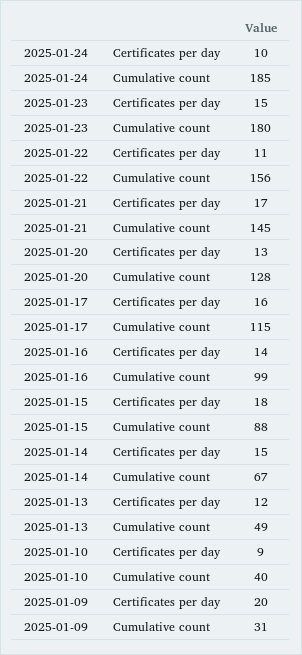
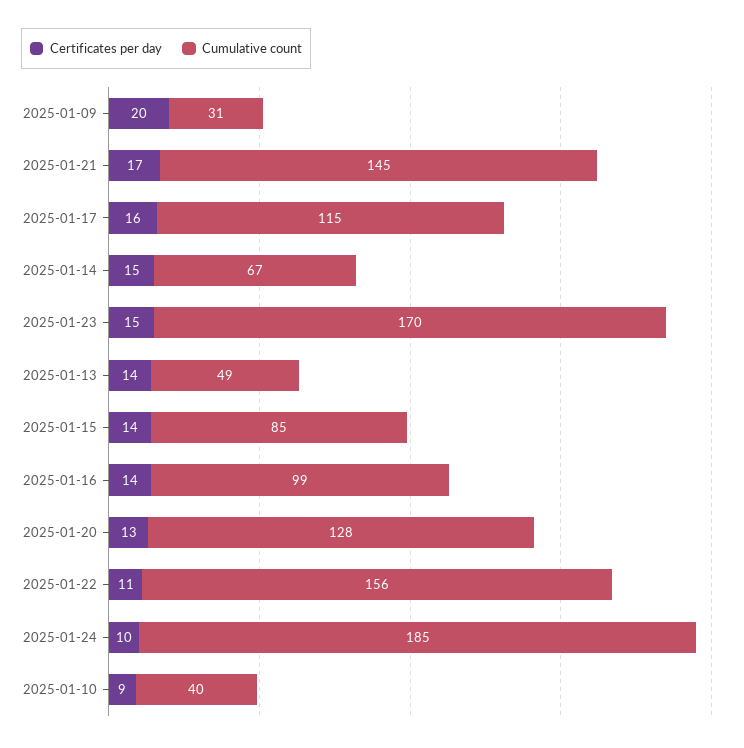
  {
    "Certificates per day": {
      "2025-01-24": 10,
      "2025-01-23": 15,
      "2025-01-22": 11,
      "2025-01-21": 17,
      "2025-01-20": 13,
      "2025-01-17": 16,
      "2025-01-16": 14,
-     "2025-01-15": 18,
+     "2025-01-15": 14,
      "2025-01-14": 15,
-     "2025-01-13": 12,
+     "2025-01-13": 14,
      "2025-01-10": 9,
      "2025-01-09": 20
    },
    "Cumulative count": {
      "2025-01-24": 185,
-     "2025-01-23": 180,
+     "2025-01-23": 170,
      "2025-01-22": 156,
      "2025-01-21": 145,
      "2025-01-20": 128,
      "2025-01-17": 115,
      "2025-01-16": 99,
-     "2025-01-15": 88,
+     "2025-01-15": 85,
      "2025-01-14": 67,
      "2025-01-13": 49,
      "2025-01-10": 40,
      "2025-01-09": 31
    }
  }

